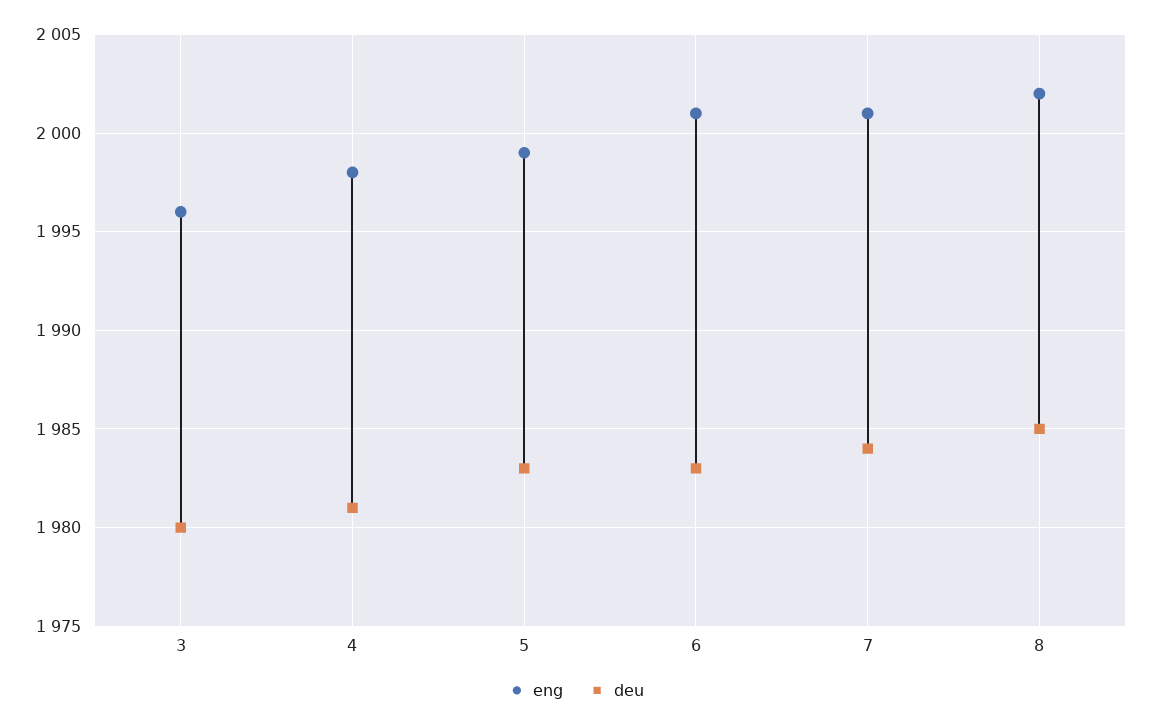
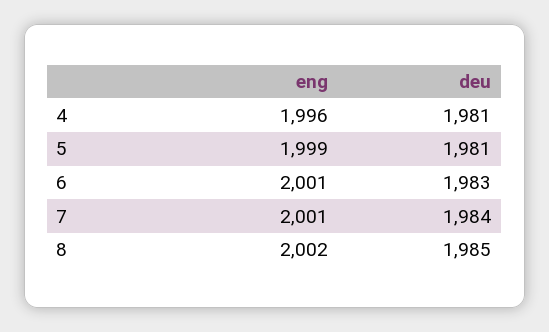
  {
    "eng": {
-     "3": 1996,
-     "4": 1998,
+     "4": 1996,
      "5": 1999,
      "6": 2001,
      "7": 2001,
      "8": 2002
    },
    "deu": {
-     "3": 1980,
      "4": 1981,
-     "5": 1983,
+     "5": 1981,
      "6": 1983,
      "7": 1984,
      "8": 1985
    }
  }

